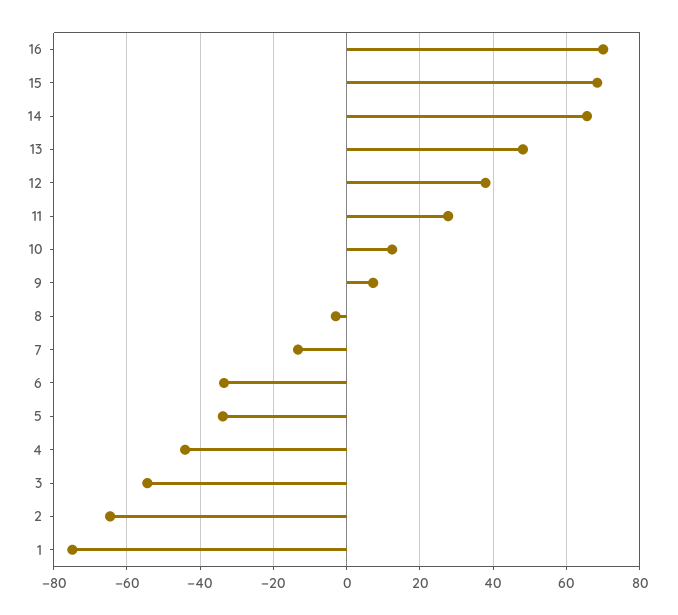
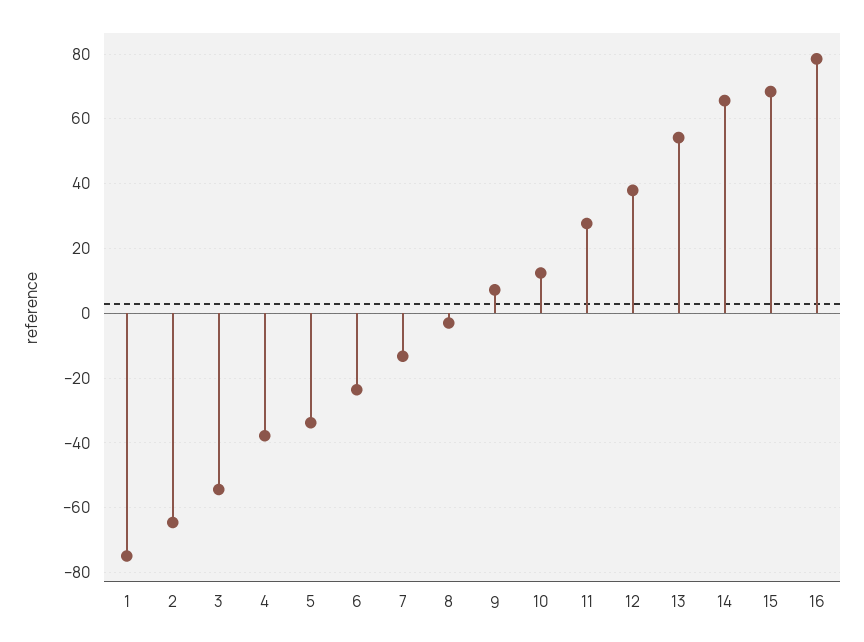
  {
-   "16": 70,
+   "16": 78,
    "15": 68,
    "14": 66,
-   "13": 48,
+   "13": 54,
    "12": 38,
    "11": 28,
    "10": 12,
    "9": 8,
    "8": -4,
    "7": -14,
-   "6": -34,
+   "6": -24,
    "5": -34,
-   "4": -44,
+   "4": -38,
    "3": -54,
    "2": -64,
    "1": -74
  }

